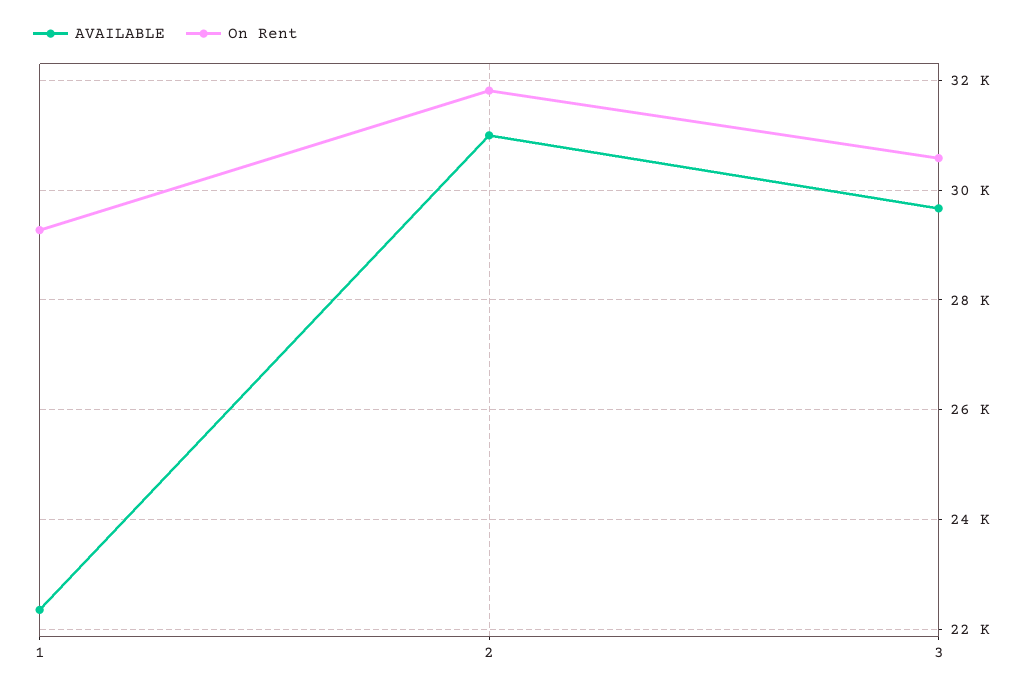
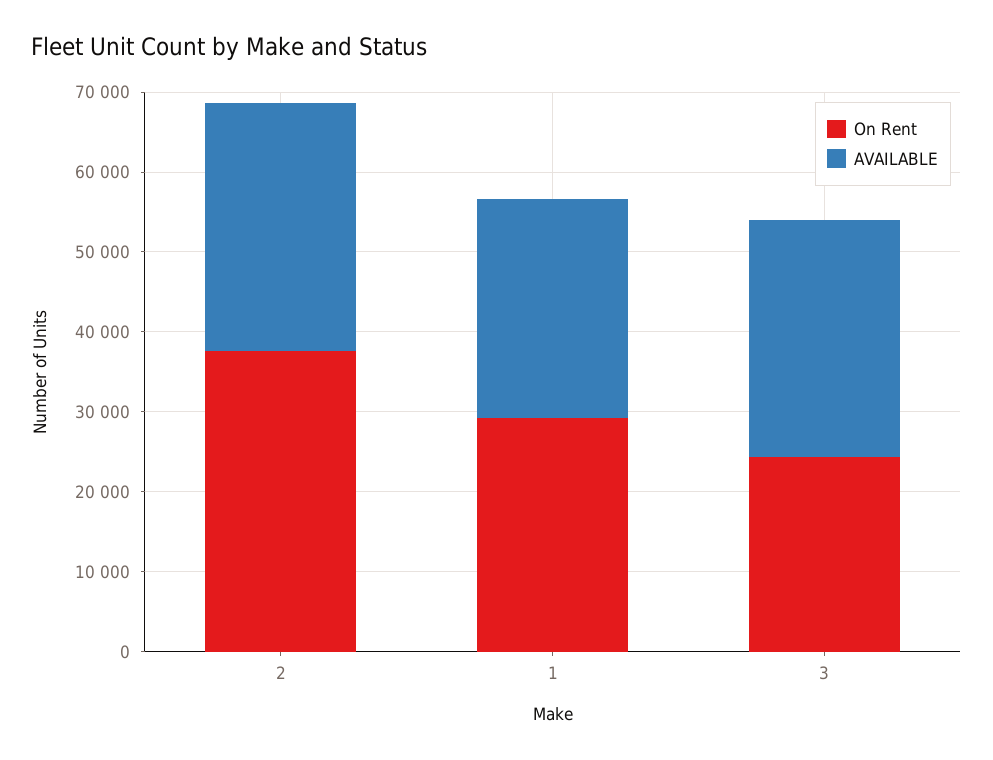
  {
    "AVAILABLE": {
-     "1": 22400,
+     "1": 28000,
      "2": 31000,
      "3": 29600
    },
    "On Rent": {
      "1": 29200,
-     "2": 31800,
+     "2": 38000,
-     "3": 30600
+     "3": 24000
    }
  }

